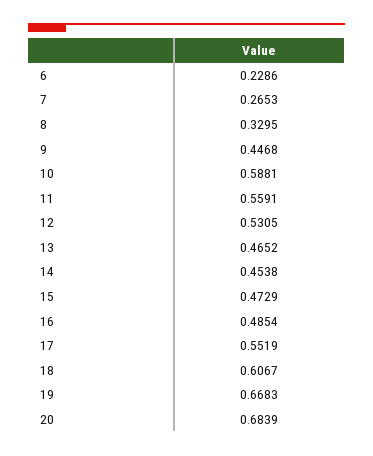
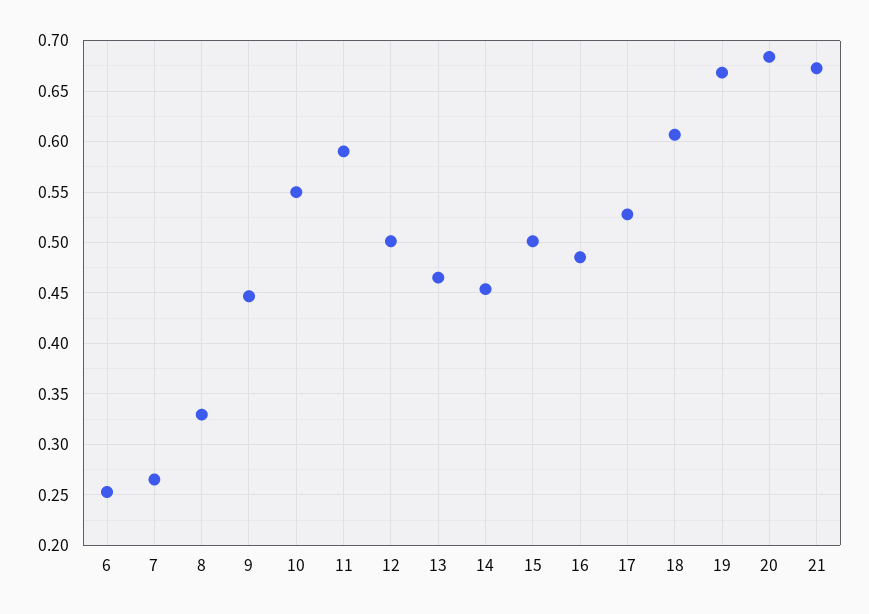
  {
-   "6": 0.2286,
+   "6": 0.25,
    "7": 0.2653,
    "8": 0.3295,
    "9": 0.4468,
-   "10": 0.5881,
+   "10": 0.55,
-   "11": 0.5591,
+   "11": 0.59,
-   "12": 0.5305,
+   "12": 0.5,
    "13": 0.4652,
    "14": 0.4538,
-   "15": 0.4729,
+   "15": 0.5,
    "16": 0.4854,
-   "17": 0.5519,
+   "17": 0.53,
    "18": 0.6067,
    "19": 0.6683,
-   "20": 0.6839
+   "20": 0.6839,
+   "21": 0.67
  }

